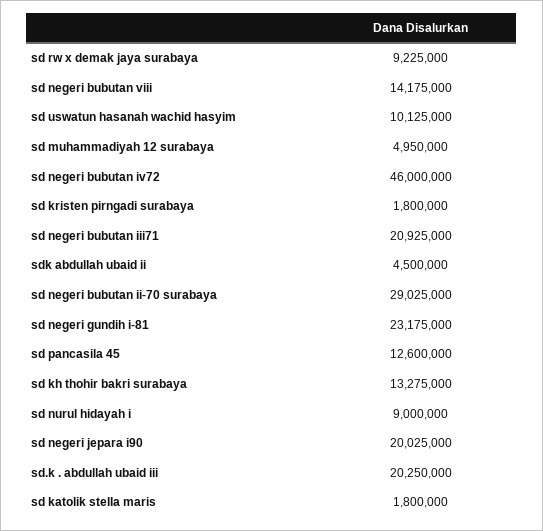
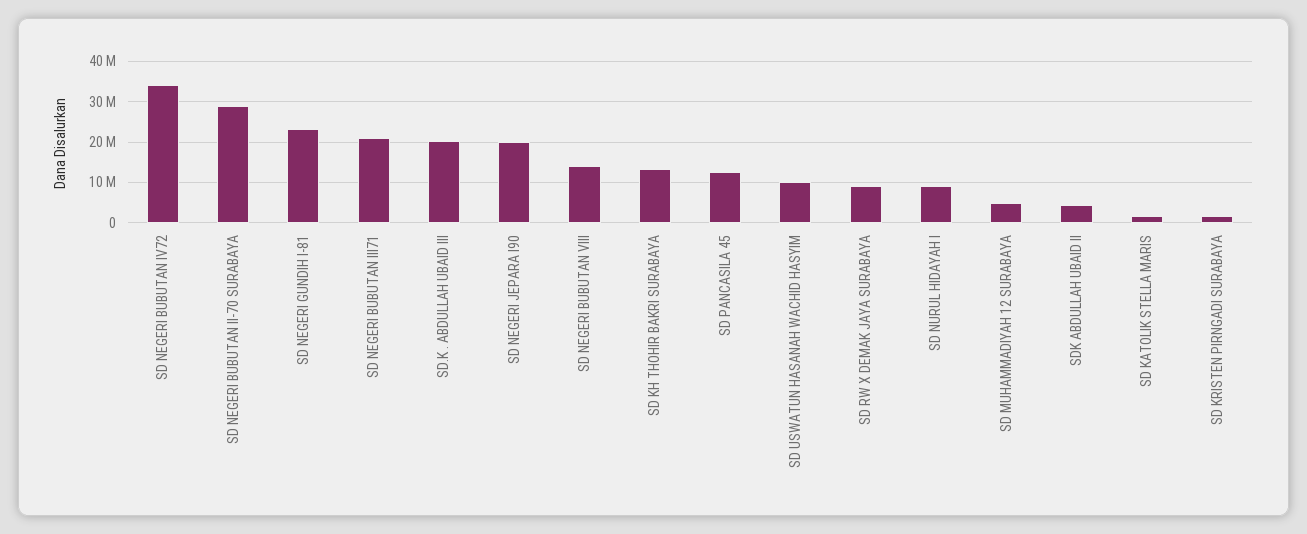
  {
    "sd rw x demak jaya surabaya": 9225000,
    "sd negeri bubutan viii": 14175000,
    "sd uswatun hasanah wachid hasyim": 10125000,
    "sd muhammadiyah 12 surabaya": 4950000,
-   "sd negeri bubutan iv72": 46000000,
+   "sd negeri bubutan iv72": 34000000,
    "sd kristen pirngadi surabaya": 1800000,
    "sd negeri bubutan iii71": 20925000,
    "sdk abdullah ubaid ii": 4500000,
    "sd negeri bubutan ii-70 surabaya": 29025000,
    "sd negeri gundih i-81": 23175000,
    "sd pancasila 45": 12600000,
    "sd kh thohir bakri surabaya": 13275000,
    "sd nurul hidayah i": 9000000,
    "sd negeri jepara i90": 20025000,
    "sd.k . abdullah ubaid iii": 20250000,
    "sd katolik stella maris": 1800000
  }

